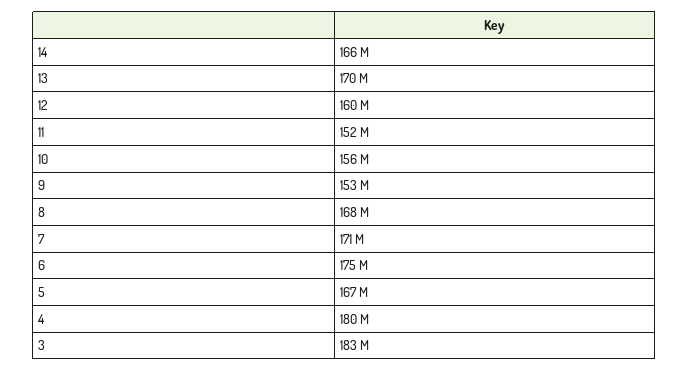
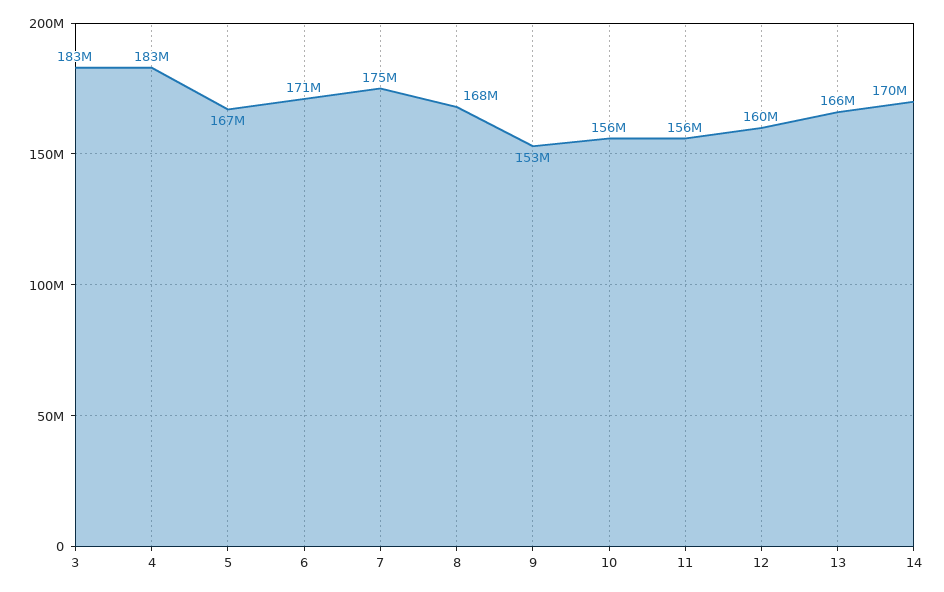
  {
-   "14": 166000000,
+   "14": 170000000,
-   "13": 170000000,
+   "13": 166000000,
    "12": 160000000,
-   "11": 152000000,
+   "11": 156000000,
    "10": 156000000,
    "9": 153000000,
    "8": 168000000,
-   "7": 171000000,
+   "7": 175000000,
-   "6": 175000000,
+   "6": 171000000,
    "5": 167000000,
-   "4": 180000000,
+   "4": 183000000,
    "3": 183000000
  }

